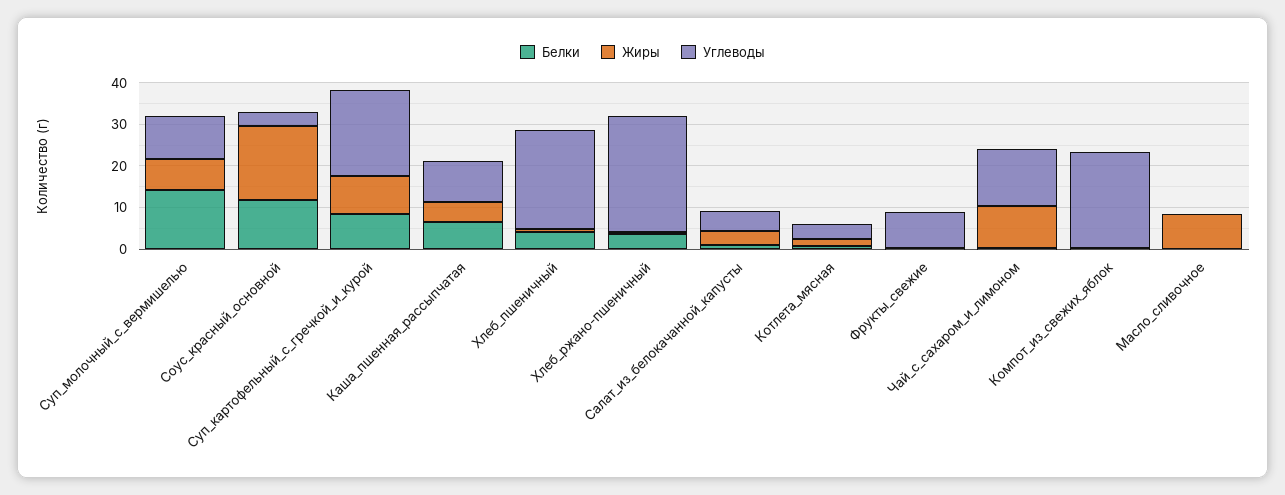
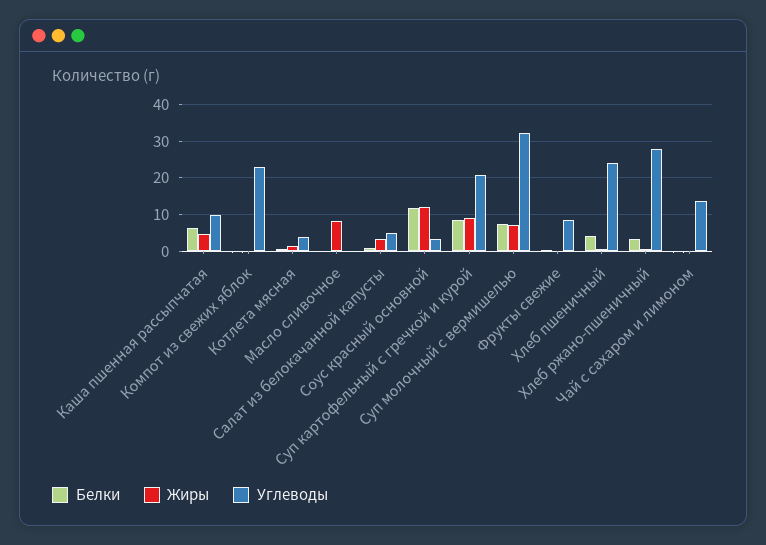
  {
    "Белки": {
-     "Суп_молочный_с_вермишелью": 14,
+     "Суп_молочный_с_вермишелью": 8,
      "Соус_красный_основной": 12,
      "Суп_картофельный_с_гречкой_и_курой": 8,
      "Каша_пшенная_рассыпчатая": 6,
      "Хлеб_пшеничный": 4,
      "Хлеб_ржано-пшеничный": 4,
      "Салат_из_белокачанной_капусты": 0,
      "Котлета_мясная": 0,
      "Фрукты_свежие": 0,
      "Чай_с_сахаром_и_лимоном": 0,
      "Компот_из_свежих_яблок": 0,
      "Масло_сливочное": 0
    },
    "Жиры": {
      "Суп_молочный_с_вермишелью": 8,
-     "Соус_красный_основной": 18,
+     "Соус_красный_основной": 12,
      "Суп_картофельный_с_гречкой_и_курой": 10,
      "Каша_пшенная_рассыпчатая": 4,
      "Хлеб_пшеничный": 0,
      "Хлеб_ржано-пшеничный": 0,
      "Салат_из_белокачанной_капусты": 4,
      "Котлета_мясная": 2,
      "Фрукты_свежие": 0,
-     "Чай_с_сахаром_и_лимоном": 10,
+     "Чай_с_сахаром_и_лимоном": 0,
      "Компот_из_свежих_яблок": 0,
      "Масло_сливочное": 8
    },
    "Углеводы": {
-     "Суп_молочный_с_вермишелью": 10,
+     "Суп_молочный_с_вермишелью": 32,
      "Соус_красный_основной": 4,
      "Суп_картофельный_с_гречкой_и_курой": 20,
      "Каша_пшенная_рассыпчатая": 10,
      "Хлеб_пшеничный": 24,
      "Хлеб_ржано-пшеничный": 28,
      "Салат_из_белокачанной_капусты": 4,
      "Котлета_мясная": 4,
      "Фрукты_свежие": 8,
      "Чай_с_сахаром_и_лимоном": 14,
      "Компот_из_свежих_яблок": 24,
      "Масло_сливочное": 0
    }
  }

